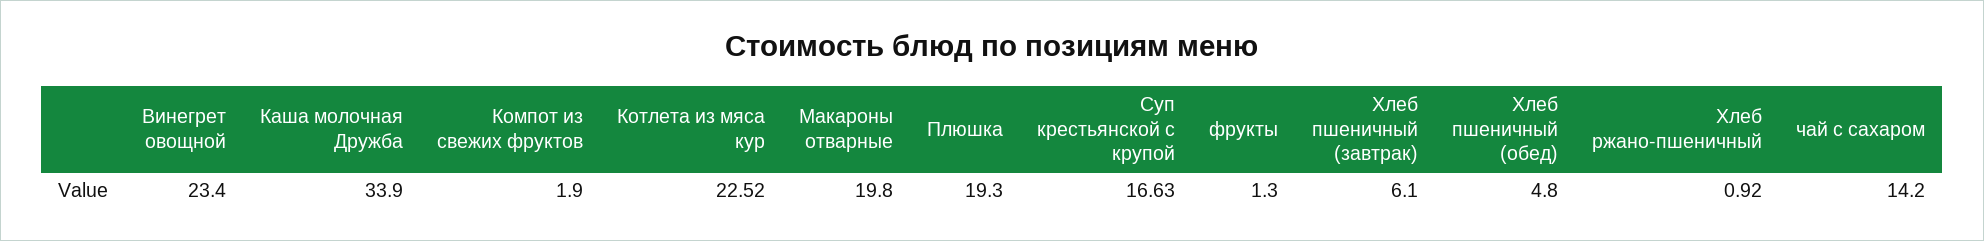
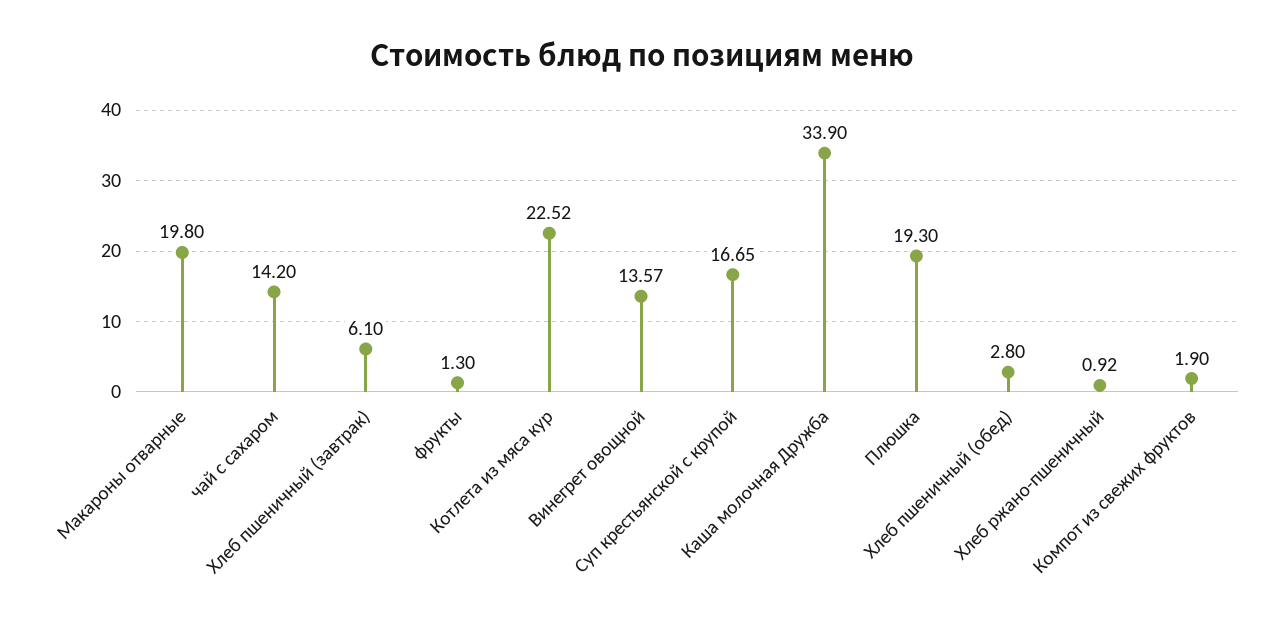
  {
-   "Винегрет овощной": 23.4,
+   "Винегрет овощной": 13.57,
    "Каша молочная Дружба": 33.9,
    "Компот из свежих фруктов": 1.9,
    "Котлета из мяса кур": 22.52,
    "Макароны отварные": 19.8,
    "Плюшка": 19.3,
-   "Суп крестьянской с крупой": 16.63,
+   "Суп крестьянской с крупой": 16.65,
    "фрукты": 1.3,
    "Хлеб пшеничный (завтрак)": 6.1,
-   "Хлеб пшеничный (обед)": 4.8,
+   "Хлеб пшеничный (обед)": 2.8,
    "Хлеб ржано-пшеничный": 0.92,
    "чай с сахаром": 14.2
  }

